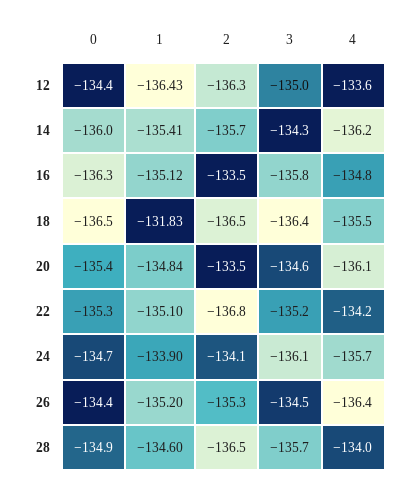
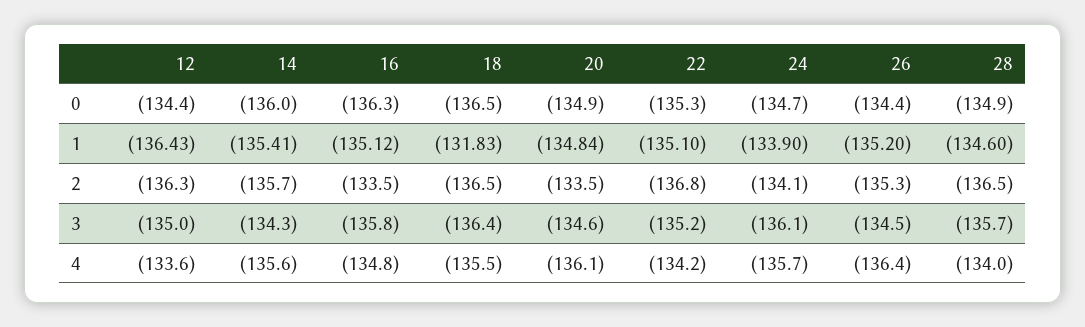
  {
    "0": {
      "12": -134.4,
      "14": -136,
      "16": -136.3,
      "18": -136.5,
-     "20": -135.4,
+     "20": -134.9,
      "22": -135.3,
      "24": -134.7,
      "26": -134.4,
      "28": -134.9
    },
    "1": {
      "12": -136.43,
      "14": -135.41,
      "16": -135.12,
      "18": -131.83,
      "20": -134.84,
      "22": -135.1,
      "24": -133.9,
      "26": -135.2,
      "28": -134.6
    },
    "2": {
      "12": -136.3,
      "14": -135.7,
      "16": -133.5,
      "18": -136.5,
      "20": -133.5,
      "22": -136.8,
      "24": -134.1,
      "26": -135.3,
      "28": -136.5
    },
    "3": {
      "12": -135,
      "14": -134.3,
      "16": -135.8,
      "18": -136.4,
      "20": -134.6,
      "22": -135.2,
      "24": -136.1,
      "26": -134.5,
      "28": -135.7
    },
    "4": {
      "12": -133.6,
-     "14": -136.2,
+     "14": -135.6,
      "16": -134.8,
      "18": -135.5,
      "20": -136.1,
      "22": -134.2,
      "24": -135.7,
      "26": -136.4,
      "28": -134
    }
  }

